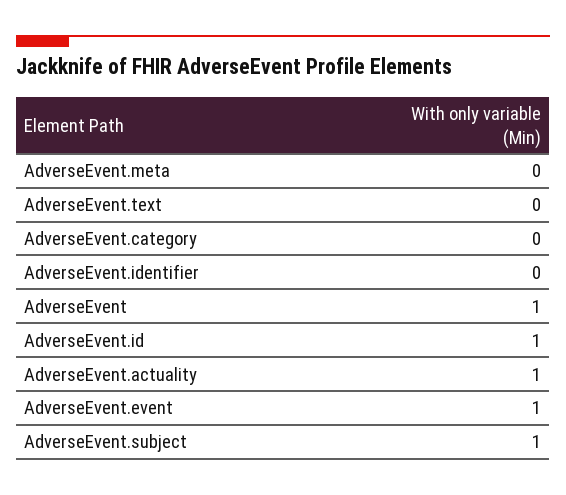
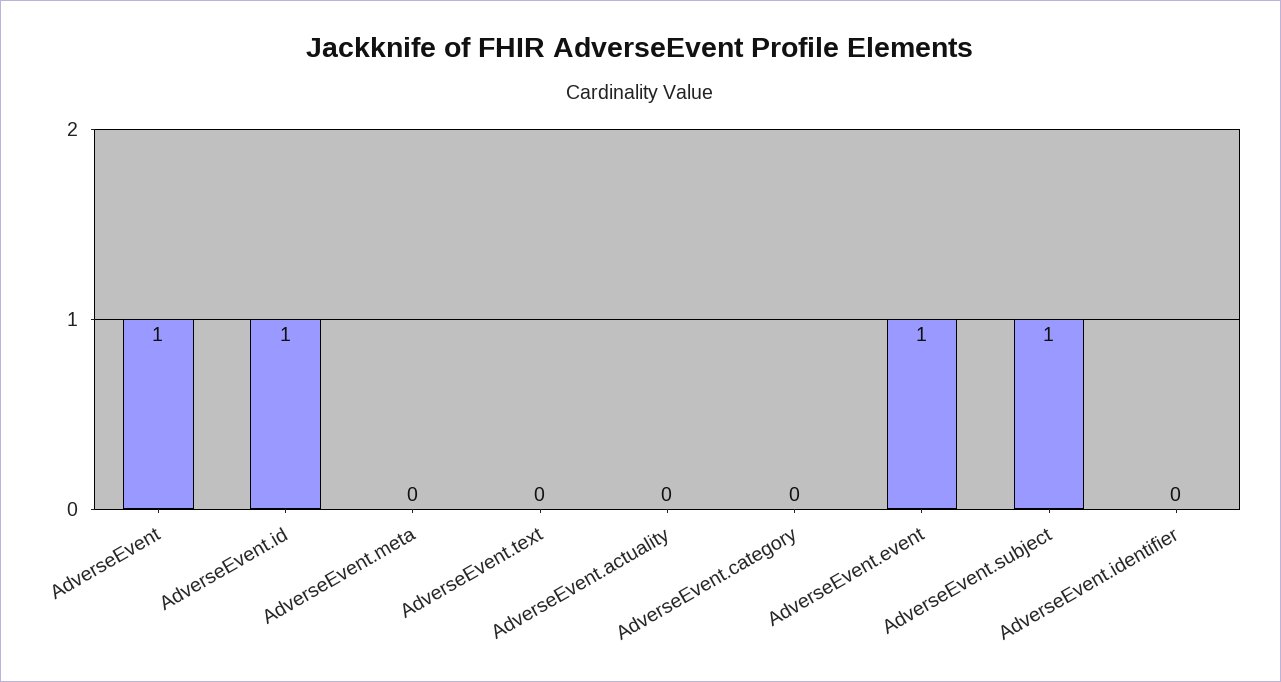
  {
    "AdverseEvent.meta": 0,
    "AdverseEvent.text": 0,
    "AdverseEvent.category": 0,
    "AdverseEvent.identifier": 0,
    "AdverseEvent": 1,
    "AdverseEvent.id": 1,
-   "AdverseEvent.actuality": 1,
+   "AdverseEvent.actuality": 0,
    "AdverseEvent.event": 1,
    "AdverseEvent.subject": 1
  }

